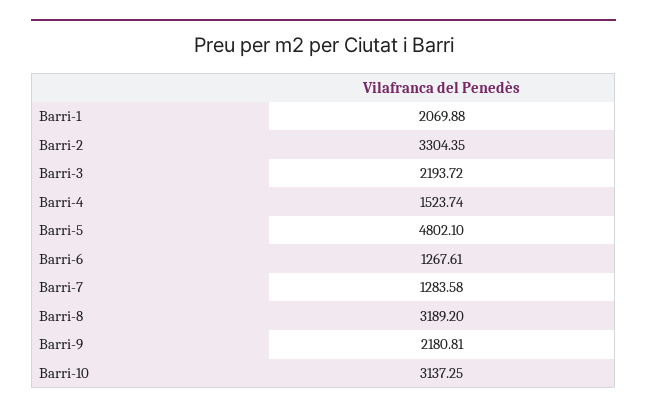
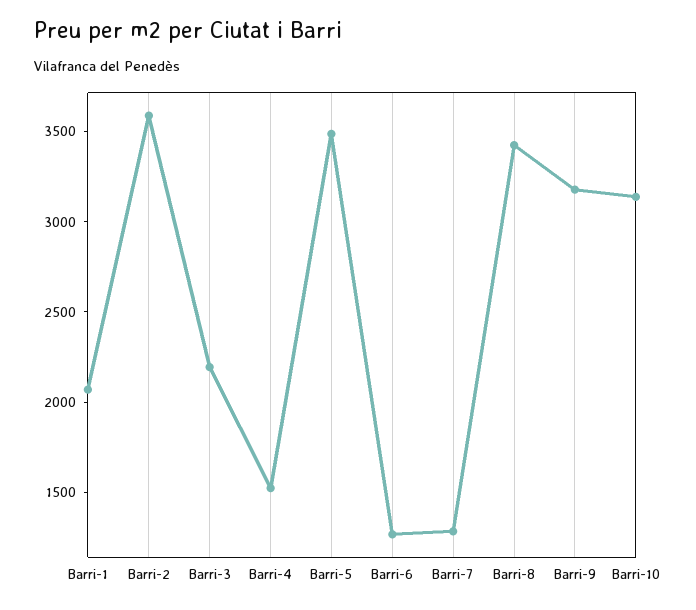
  {
    "Barri-1": 2069.88,
-   "Barri-2": 3304.35,
+   "Barri-2": 3600,
    "Barri-3": 2193.72,
    "Barri-4": 1523.74,
-   "Barri-5": 4802.1,
+   "Barri-5": 3500,
    "Barri-6": 1267.61,
    "Barri-7": 1283.58,
-   "Barri-8": 3189.2,
+   "Barri-8": 3400,
-   "Barri-9": 2180.81,
+   "Barri-9": 3200,
    "Barri-10": 3137.25
  }

